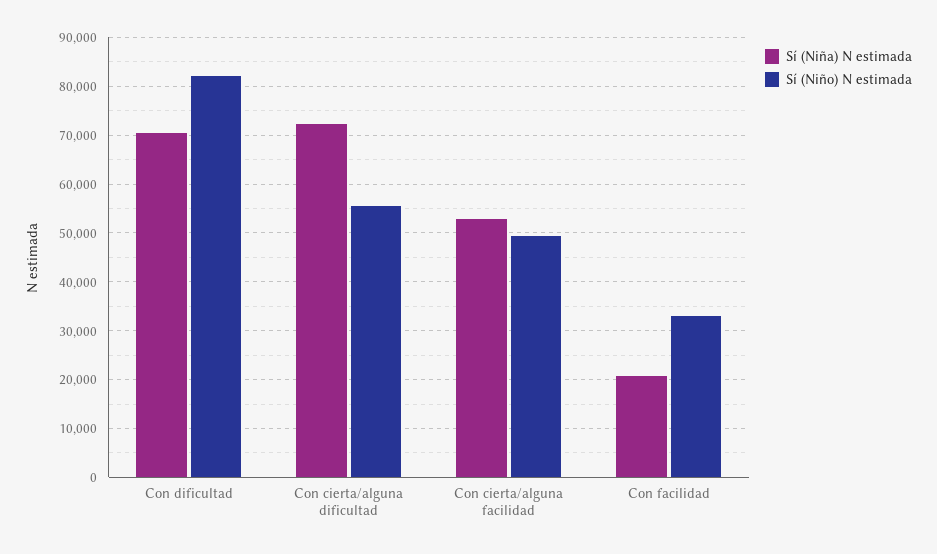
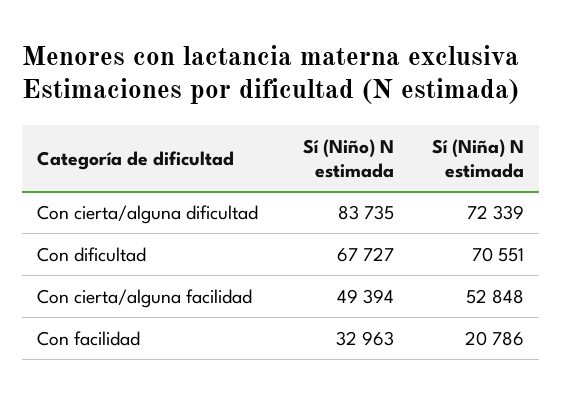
  {
    "Sí (Niña) N estimada": {
      "Con dificultad": 70551,
      "Con cierta/alguna dificultad": 72339,
      "Con cierta/alguna facilidad": 52848,
      "Con facilidad": 20786
    },
    "Sí (Niño) N estimada": {
-     "Con dificultad": 82000,
+     "Con dificultad": 67727,
-     "Con cierta/alguna dificultad": 56000,
+     "Con cierta/alguna dificultad": 83735,
      "Con cierta/alguna facilidad": 49394,
      "Con facilidad": 32963
    }
  }

